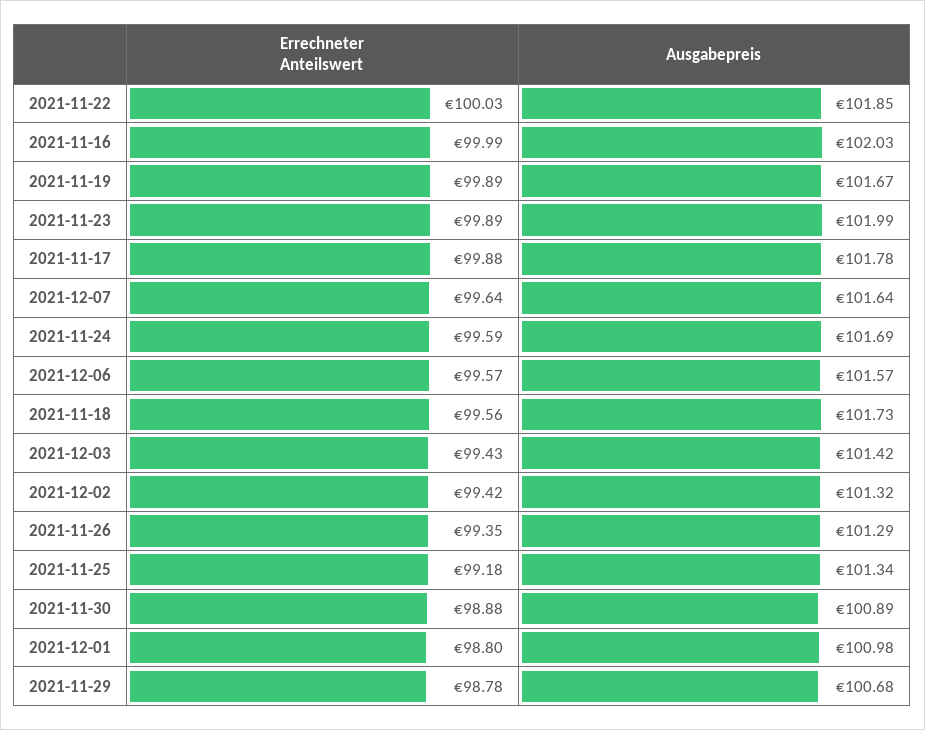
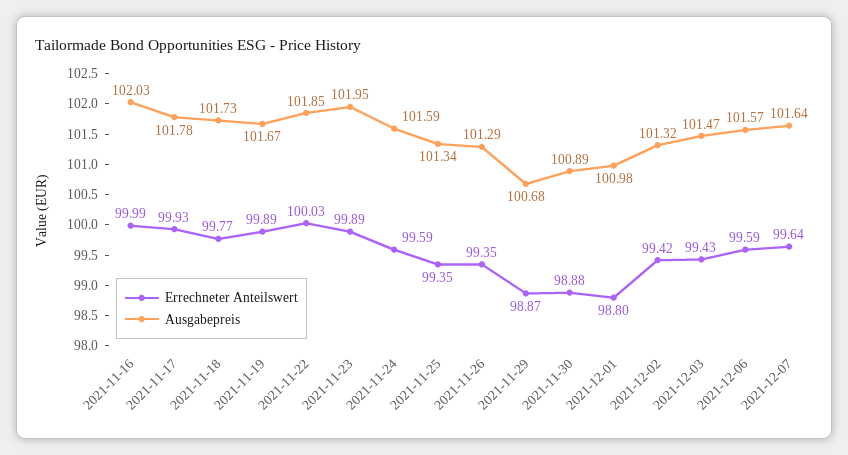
  {
    "Errechneter Anteilswert": {
      "2021-11-22": 100.03,
      "2021-11-16": 99.99,
      "2021-11-19": 99.89,
      "2021-11-23": 99.89,
-     "2021-11-17": 99.88,
+     "2021-11-17": 99.93,
      "2021-12-07": 99.64,
      "2021-11-24": 99.59,
-     "2021-12-06": 99.57,
+     "2021-12-06": 99.59,
-     "2021-11-18": 99.56,
+     "2021-11-18": 99.77,
      "2021-12-03": 99.43,
      "2021-12-02": 99.42,
      "2021-11-26": 99.35,
-     "2021-11-25": 99.18,
+     "2021-11-25": 99.35,
      "2021-11-30": 98.88,
      "2021-12-01": 98.8,
-     "2021-11-29": 98.78
+     "2021-11-29": 98.87
    },
    "Ausgabepreis": {
      "2021-11-22": 101.85,
      "2021-11-16": 102.03,
      "2021-11-19": 101.67,
-     "2021-11-23": 101.99,
+     "2021-11-23": 101.95,
      "2021-11-17": 101.78,
      "2021-12-07": 101.64,
-     "2021-11-24": 101.69,
+     "2021-11-24": 101.59,
      "2021-12-06": 101.57,
      "2021-11-18": 101.73,
-     "2021-12-03": 101.42,
+     "2021-12-03": 101.47,
      "2021-12-02": 101.32,
      "2021-11-26": 101.29,
      "2021-11-25": 101.34,
      "2021-11-30": 100.89,
      "2021-12-01": 100.98,
      "2021-11-29": 100.68
    }
  }

